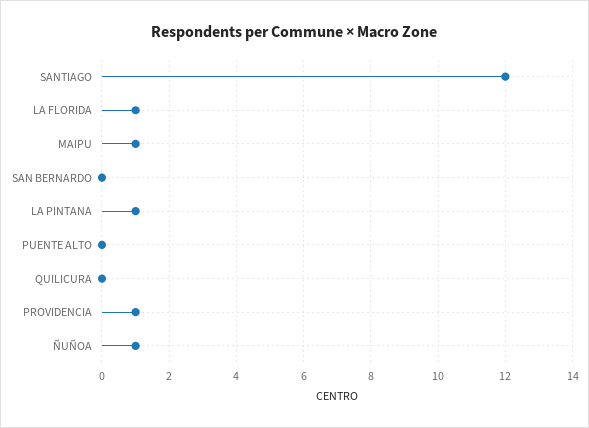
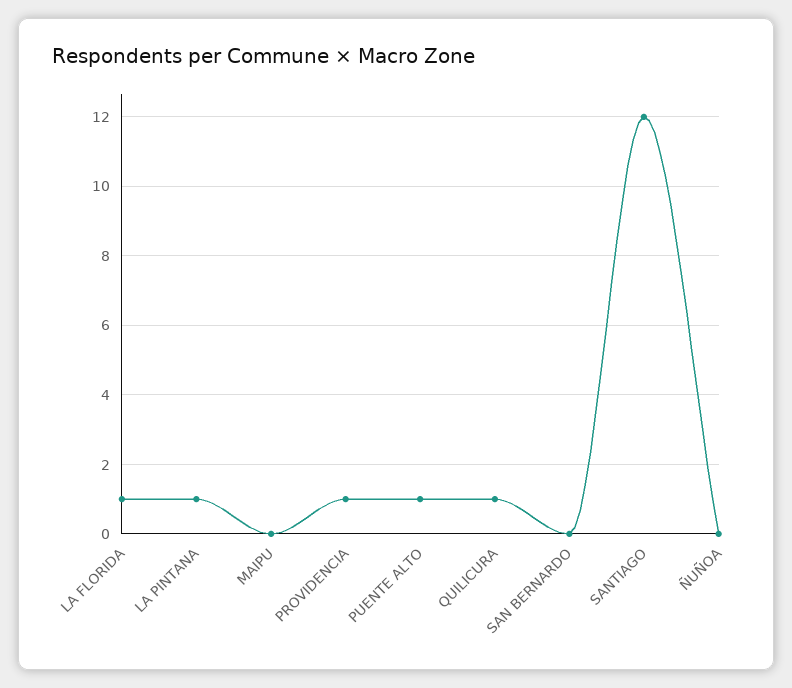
  {
    "SANTIAGO": 12,
    "LA FLORIDA": 1,
-   "MAIPU": 1,
+   "MAIPU": 0,
    "SAN BERNARDO": 0,
    "LA PINTANA": 1,
-   "PUENTE ALTO": 0,
+   "PUENTE ALTO": 1,
-   "QUILICURA": 0,
+   "QUILICURA": 1,
    "PROVIDENCIA": 1,
-   "ÑUÑOA": 1
+   "ÑUÑOA": 0
  }

